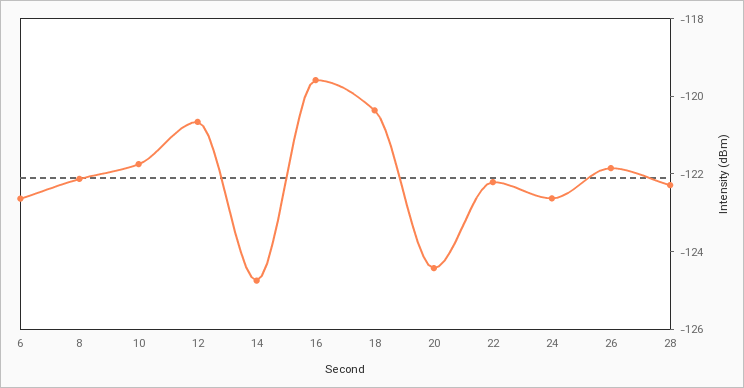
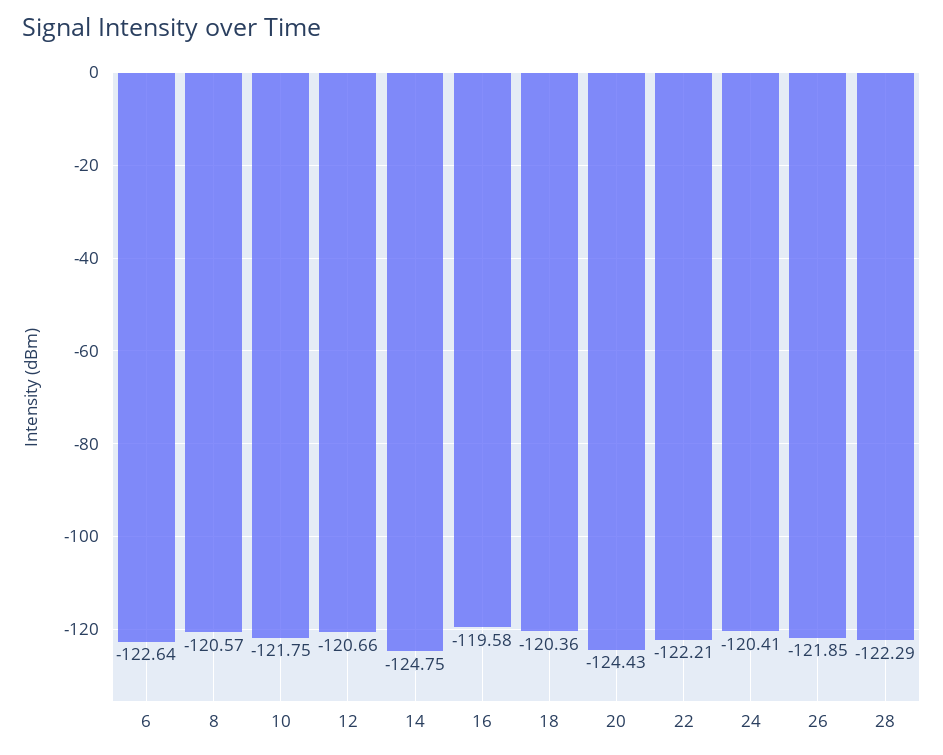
  {
    "6": -122.64,
-   "8": -122,
+   "8": -120.57,
    "10": -121.75,
    "12": -120.66,
    "14": -124.75,
    "16": -119.58,
    "18": -120.36,
    "20": -124.43,
    "22": -122.21,
-   "24": -122.5,
+   "24": -120.41,
    "26": -121.85,
    "28": -122.29
  }

